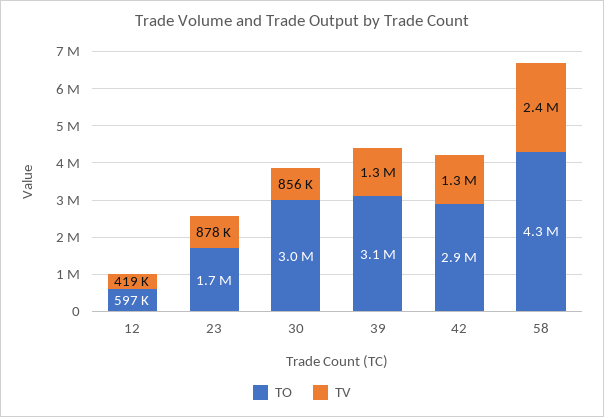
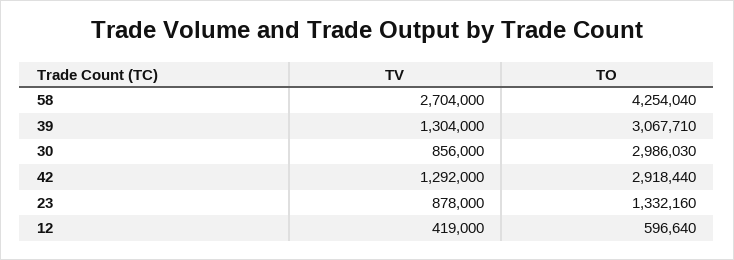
  {
    "TO": {
      "12": 596640,
-     "23": 1700000,
+     "23": 1332160,
      "30": 2986030,
      "39": 3067710,
      "42": 2918440,
      "58": 4254040
    },
    "TV": {
      "12": 419000,
      "23": 878000,
      "30": 856000,
      "39": 1304000,
      "42": 1292000,
-     "58": 2400000
+     "58": 2704000
    }
  }

